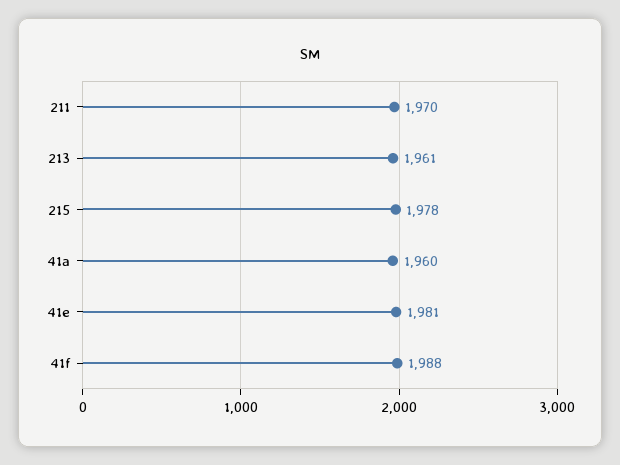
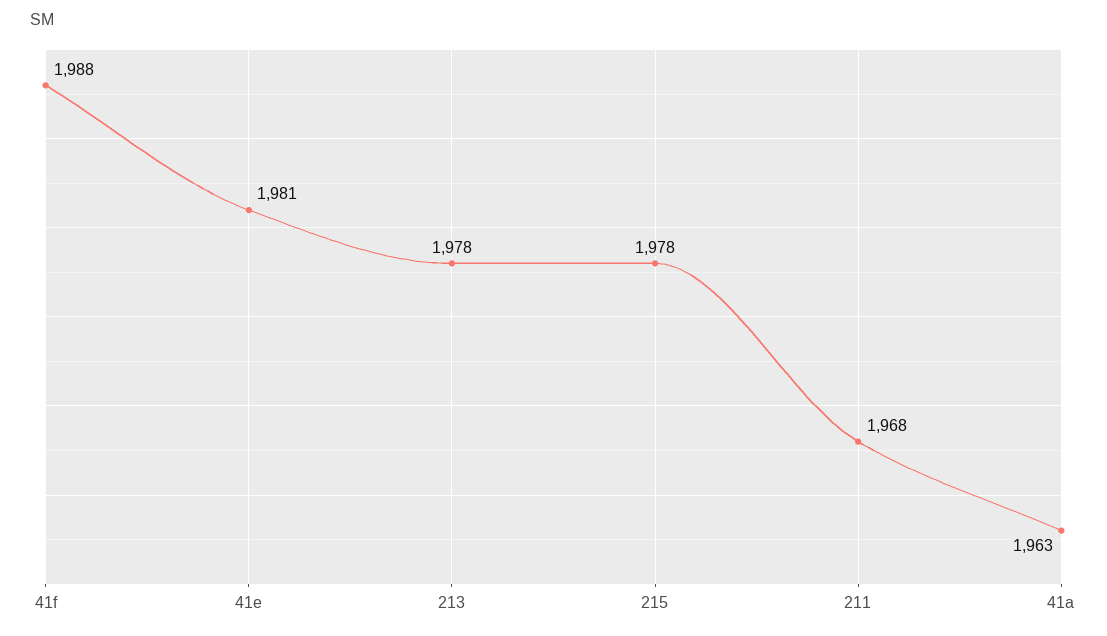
  {
-   "211": 1970,
+   "211": 1968,
-   "213": 1961,
+   "213": 1978,
    "215": 1978,
-   "41a": 1960,
+   "41a": 1963,
    "41e": 1981,
    "41f": 1988
  }

